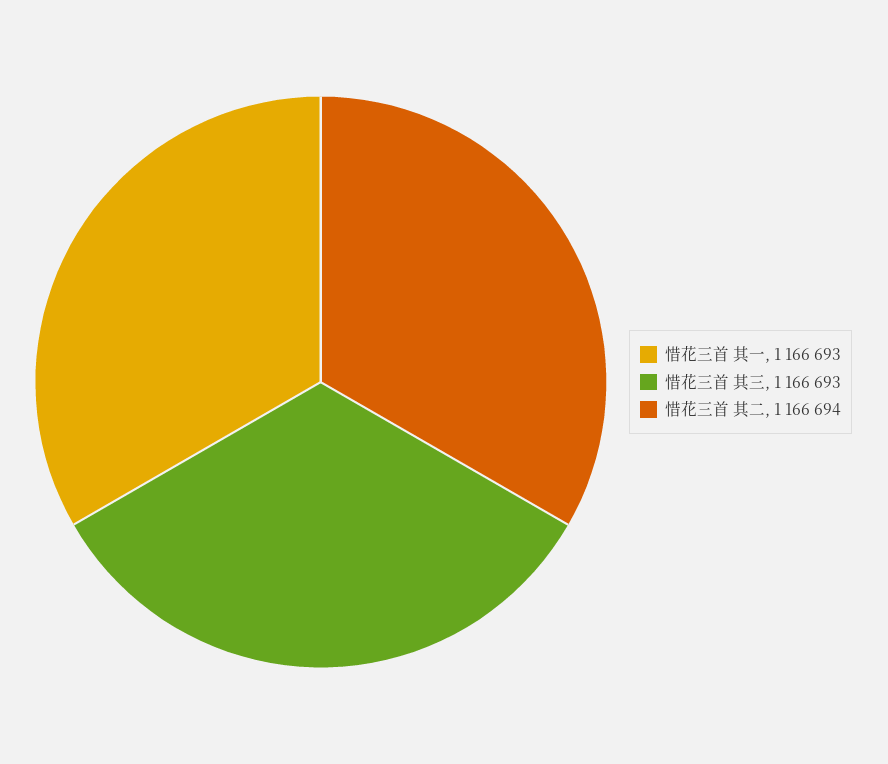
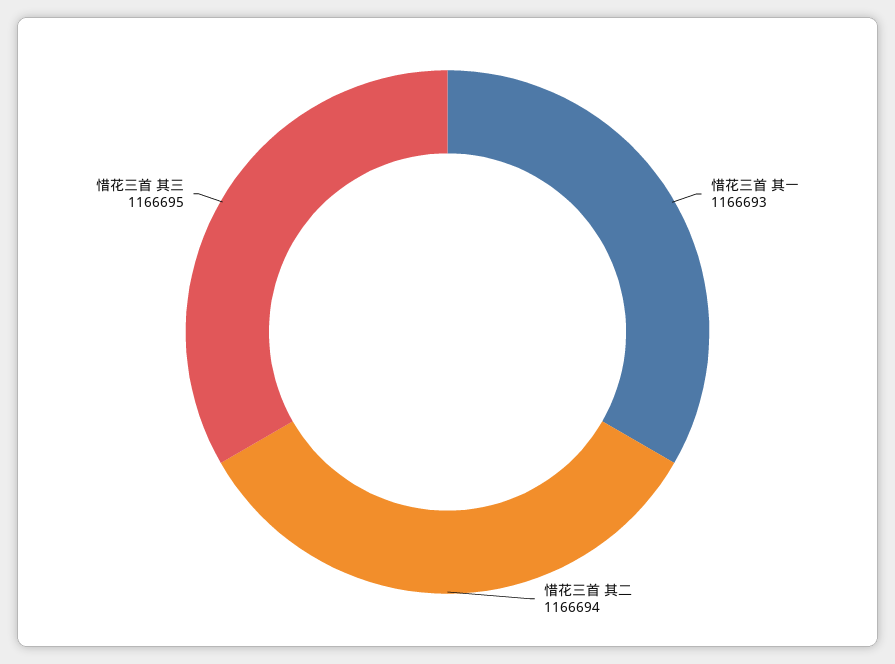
  {
    "惜花三首 其一": 1166693,
-   "惜花三首 其三": 1166693,
+   "惜花三首 其三": 1166695,
    "惜花三首 其二": 1166694
  }

